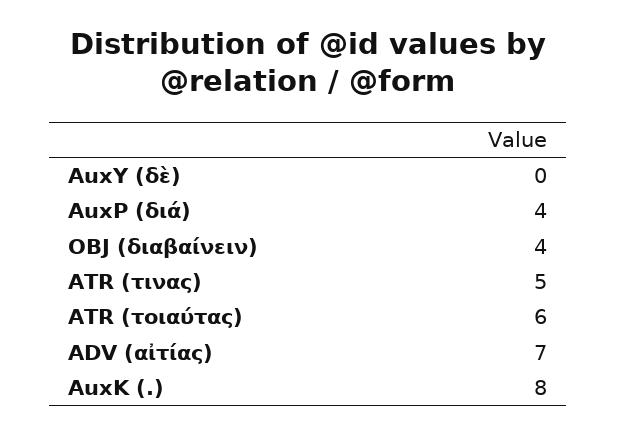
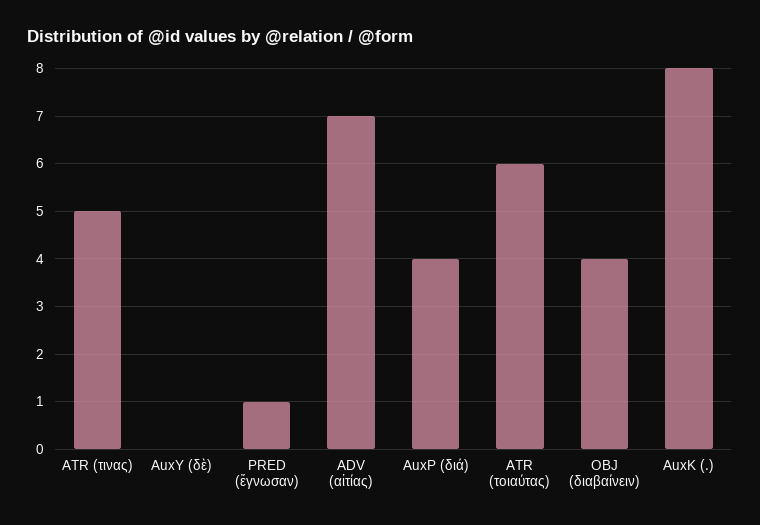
  {
    "AuxY (δὲ)": 0,
    "AuxP (διά)": 4,
    "OBJ (διαβαίνειν)": 4,
    "ATR (τινας)": 5,
    "ATR (τοιαύτας)": 6,
    "ADV (αἰτίας)": 7,
-   "AuxK (.)": 8
+   "AuxK (.)": 8,
+   "PRED (ἔγνωσαν)": 1
  }

